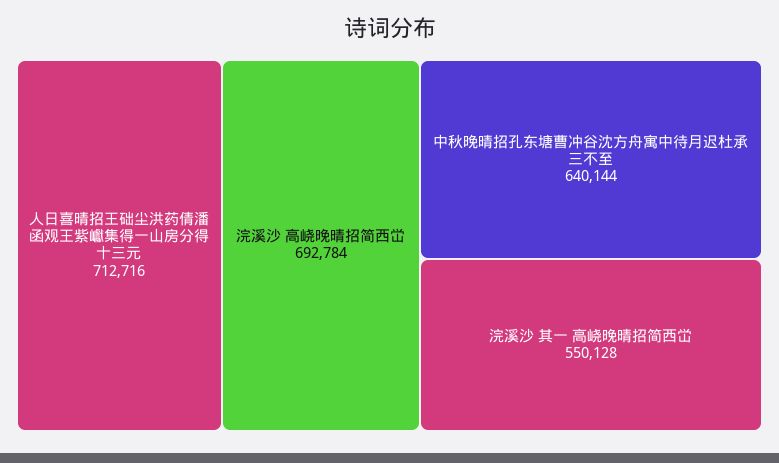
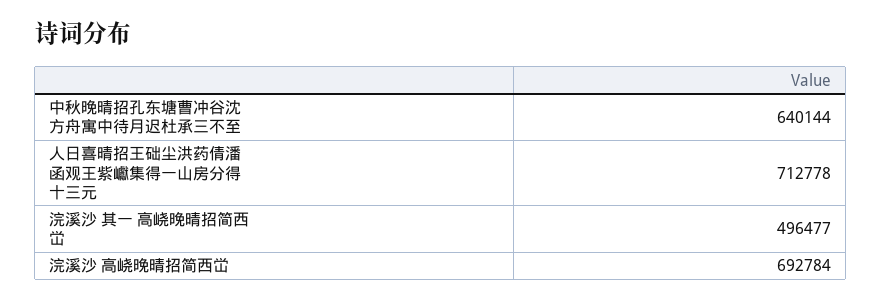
  {
-   "人日喜晴招王础尘洪药倩潘函观王紫巘集得一山房分得十三元": 712716,
+   "人日喜晴招王础尘洪药倩潘函观王紫巘集得一山房分得十三元": 712778,
    "浣溪沙 高峣晚晴招简西峃": 692784,
    "中秋晚晴招孔东塘曹冲谷沈方舟寓中待月迟杜承三不至": 640144,
-   "浣溪沙 其一 高峣晚晴招简西峃": 550128
+   "浣溪沙 其一 高峣晚晴招简西峃": 496477
  }

